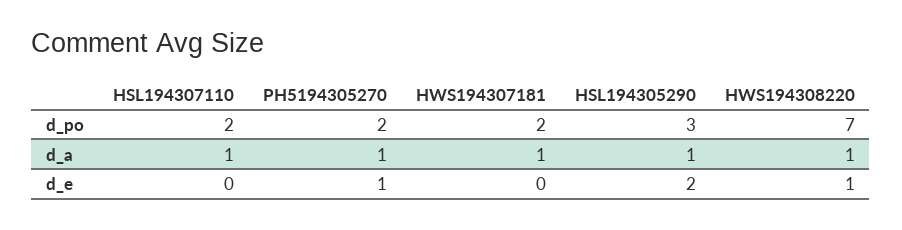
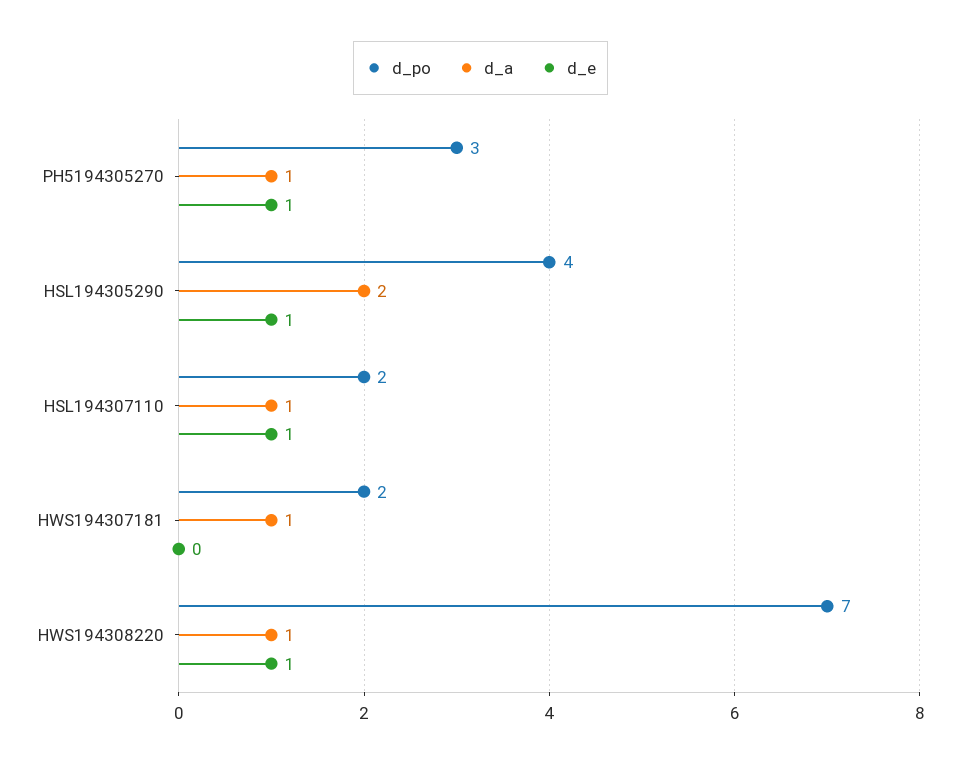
  {
    "d_po": {
      "HSL194307110": 2,
-     "PH5194305270": 2,
+     "PH5194305270": 3,
      "HWS194307181": 2,
-     "HSL194305290": 3,
+     "HSL194305290": 4,
      "HWS194308220": 7
    },
    "d_a": {
      "HSL194307110": 1,
      "PH5194305270": 1,
      "HWS194307181": 1,
-     "HSL194305290": 1,
+     "HSL194305290": 2,
      "HWS194308220": 1
    },
    "d_e": {
-     "HSL194307110": 0,
+     "HSL194307110": 1,
      "PH5194305270": 1,
      "HWS194307181": 0,
-     "HSL194305290": 2,
+     "HSL194305290": 1,
      "HWS194308220": 1
    }
  }

